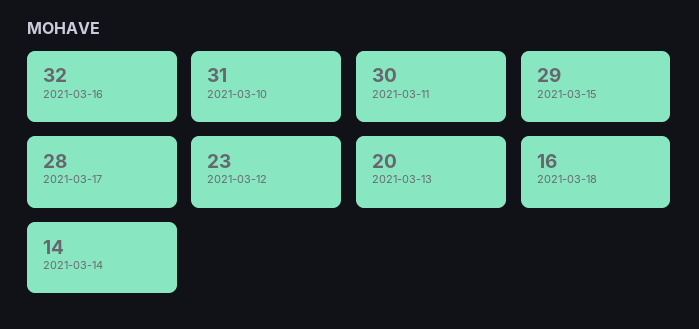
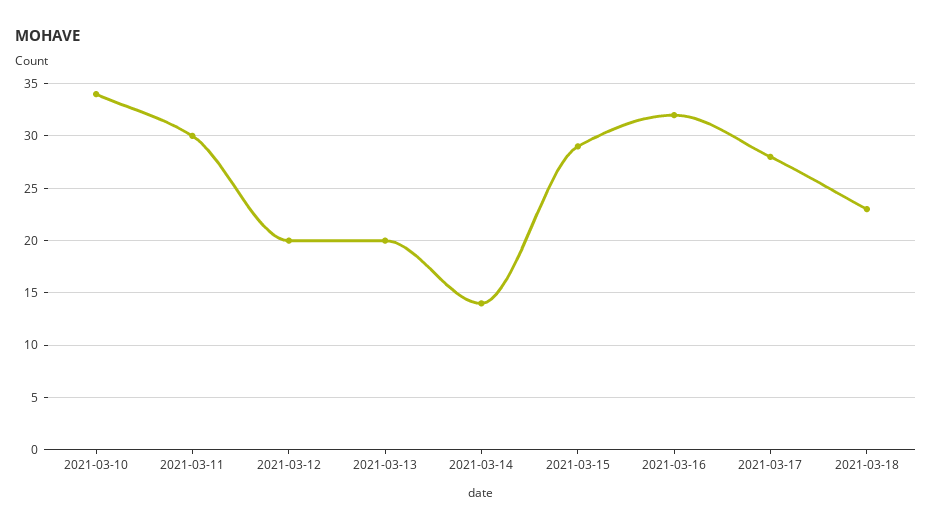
  {
    "2021-03-16": 32,
-   "2021-03-10": 31,
+   "2021-03-10": 34,
    "2021-03-11": 30,
    "2021-03-15": 29,
    "2021-03-17": 28,
-   "2021-03-12": 23,
+   "2021-03-12": 20,
    "2021-03-13": 20,
-   "2021-03-18": 16,
+   "2021-03-18": 23,
    "2021-03-14": 14
  }

